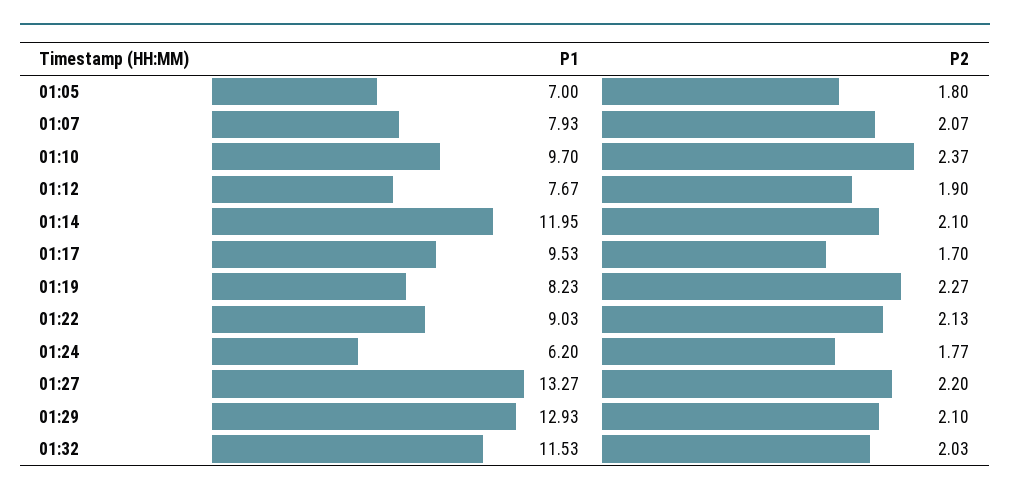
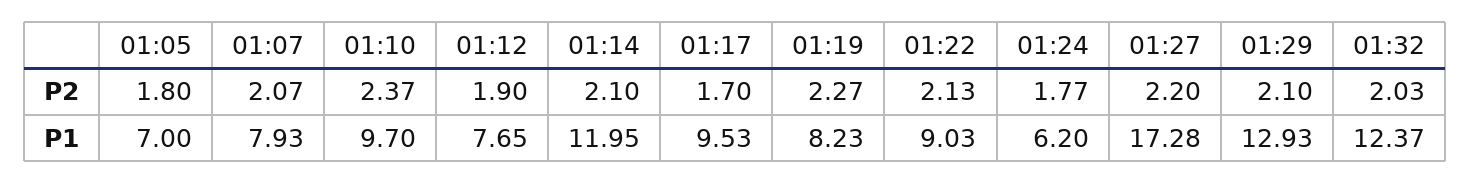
  {
    "P1": {
      "01:05": 7,
      "01:07": 7.93,
      "01:10": 9.7,
-     "01:12": 7.67,
+     "01:12": 7.65,
      "01:14": 11.95,
      "01:17": 9.53,
      "01:19": 8.23,
      "01:22": 9.03,
      "01:24": 6.2,
-     "01:27": 13.27,
+     "01:27": 17.28,
      "01:29": 12.93,
-     "01:32": 11.53
+     "01:32": 12.37
    },
    "P2": {
      "01:05": 1.8,
      "01:07": 2.07,
      "01:10": 2.37,
      "01:12": 1.9,
      "01:14": 2.1,
      "01:17": 1.7,
      "01:19": 2.27,
      "01:22": 2.13,
      "01:24": 1.77,
      "01:27": 2.2,
      "01:29": 2.1,
      "01:32": 2.03
    }
  }

